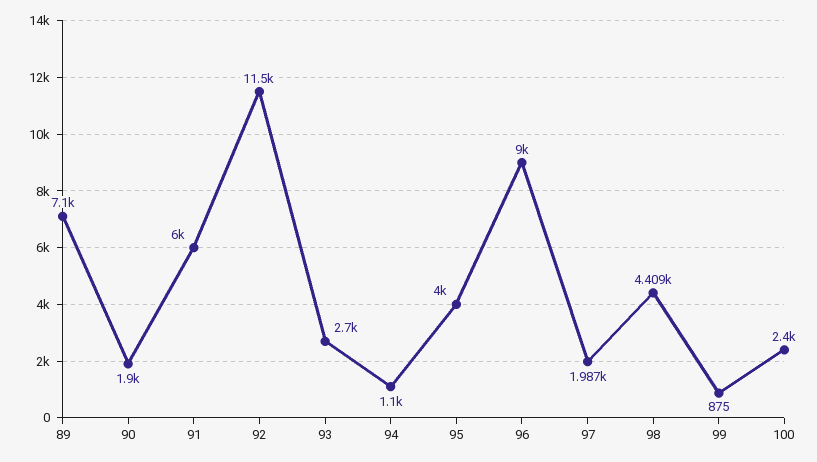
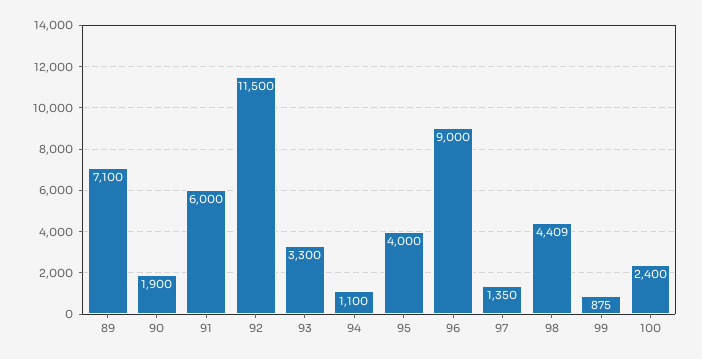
  {
    "89": 7100,
    "90": 1900,
    "91": 6000,
    "92": 11500,
-   "93": 2700,
+   "93": 3300,
    "94": 1100,
    "95": 4000,
    "96": 9000,
-   "97": 1987,
+   "97": 1350,
    "98": 4409,
    "99": 875,
    "100": 2400
  }

